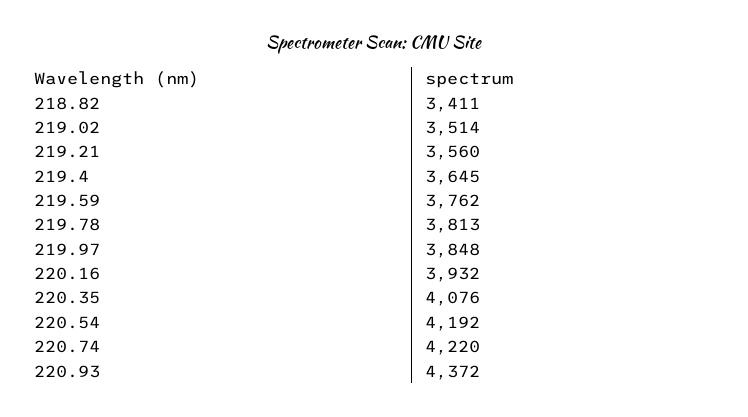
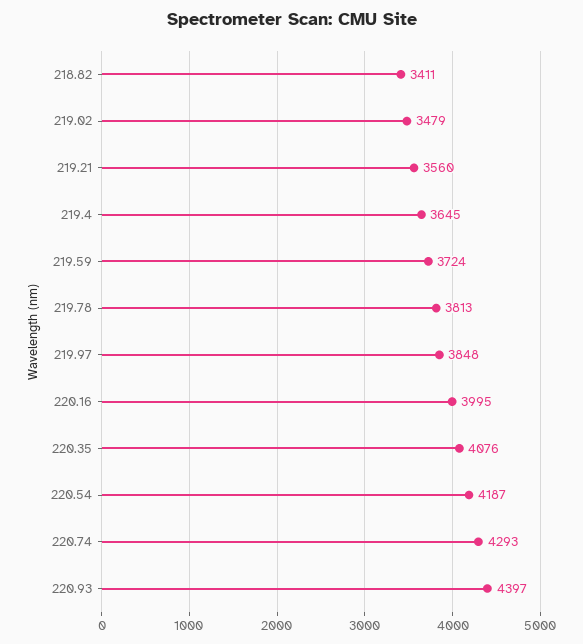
  {
    "218.82": 3411,
-   "219.02": 3514,
+   "219.02": 3479,
    "219.21": 3560,
    "219.4": 3645,
-   "219.59": 3762,
+   "219.59": 3724,
    "219.78": 3813,
    "219.97": 3848,
-   "220.16": 3932,
+   "220.16": 3995,
    "220.35": 4076,
-   "220.54": 4192,
+   "220.54": 4187,
-   "220.74": 4220,
+   "220.74": 4293,
-   "220.93": 4372
+   "220.93": 4397
  }

